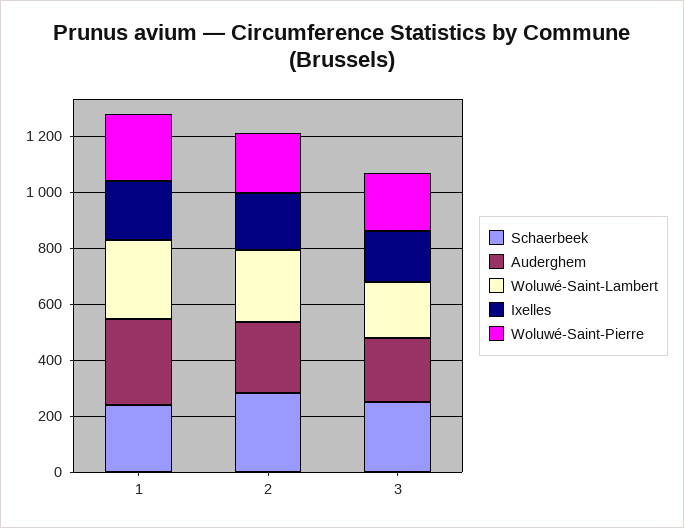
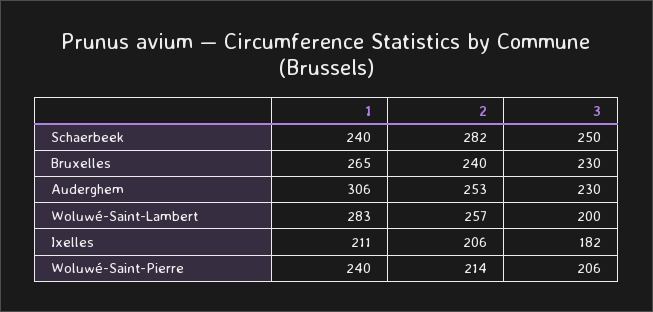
  {
    "Schaerbeek": {
      "1": 240,
      "2": 282,
      "3": 250
    },
    "Auderghem": {
      "1": 306,
      "2": 253,
      "3": 230
    },
    "Woluwé-Saint-Lambert": {
      "1": 283,
      "2": 257,
      "3": 200
    },
    "Ixelles": {
      "1": 211,
      "2": 206,
      "3": 182
    },
    "Woluwé-Saint-Pierre": {
      "1": 240,
      "2": 214,
      "3": 206
-   }
+   },
+   "Bruxelles": {
+     "1": 265,
+     "2": 240,
+     "3": 230
+   }
  }

